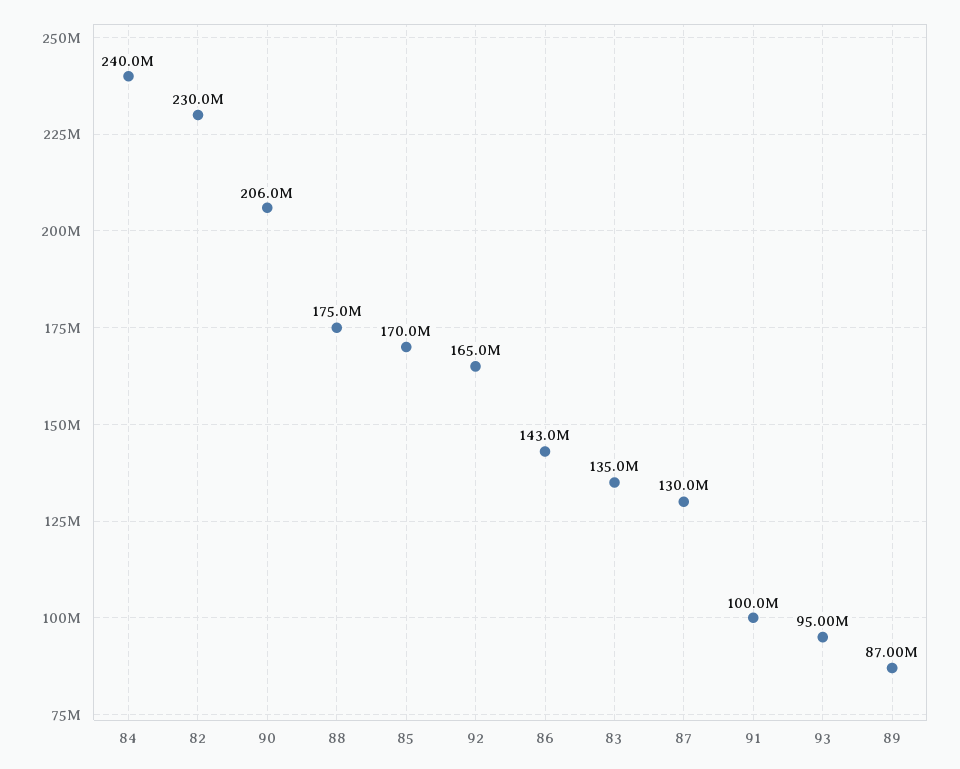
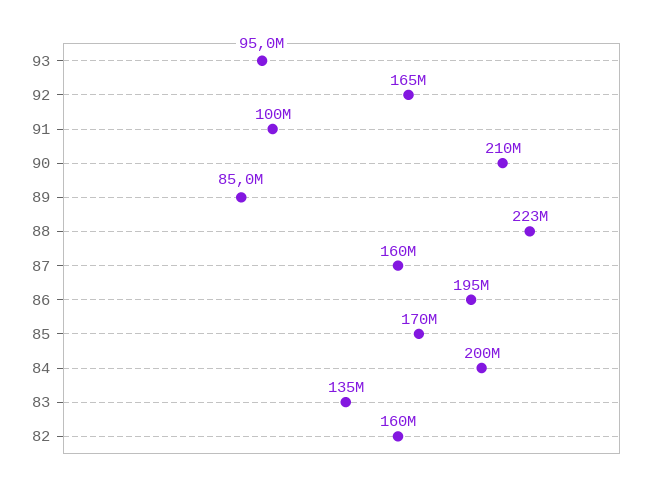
  {
-   "84": 240000000,
+   "84": 200000000,
-   "82": 230000000,
+   "82": 160000000,
-   "90": 206000000,
+   "90": 210000000,
-   "88": 175000000,
+   "88": 223000000,
    "85": 170000000,
    "92": 165000000,
-   "86": 143000000,
+   "86": 195000000,
    "83": 135000000,
-   "87": 130000000,
+   "87": 160000000,
    "91": 100000000,
    "93": 95000000,
-   "89": 87000000
+   "89": 85000000
  }

